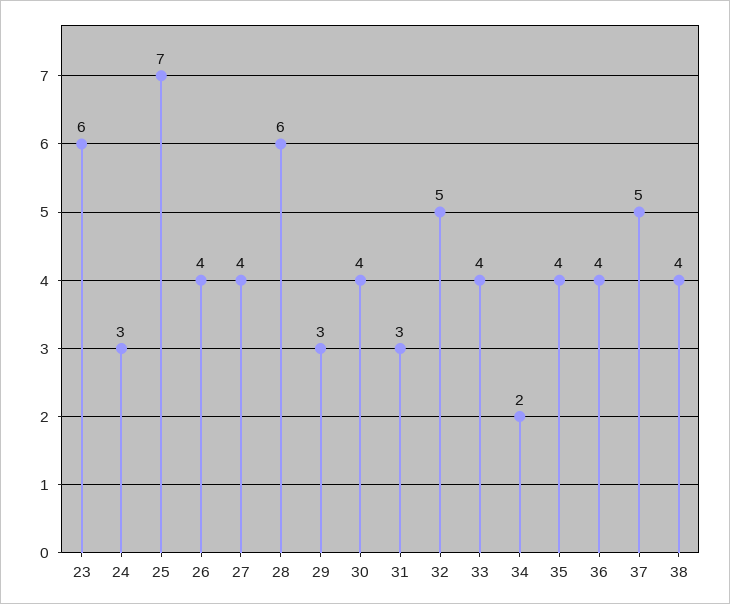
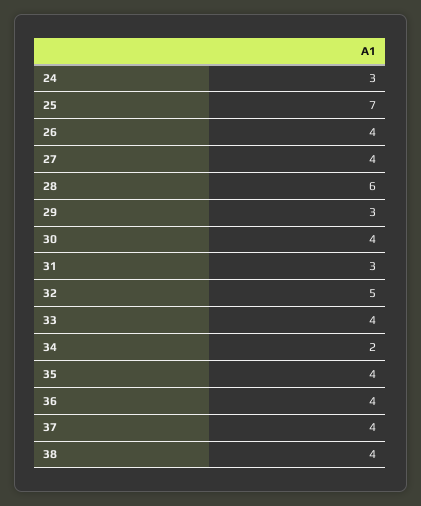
  {
-   "23": 6,
    "24": 3,
    "25": 7,
    "26": 4,
    "27": 4,
    "28": 6,
    "29": 3,
    "30": 4,
    "31": 3,
    "32": 5,
    "33": 4,
    "34": 2,
    "35": 4,
    "36": 4,
-   "37": 5,
+   "37": 4,
    "38": 4
  }

